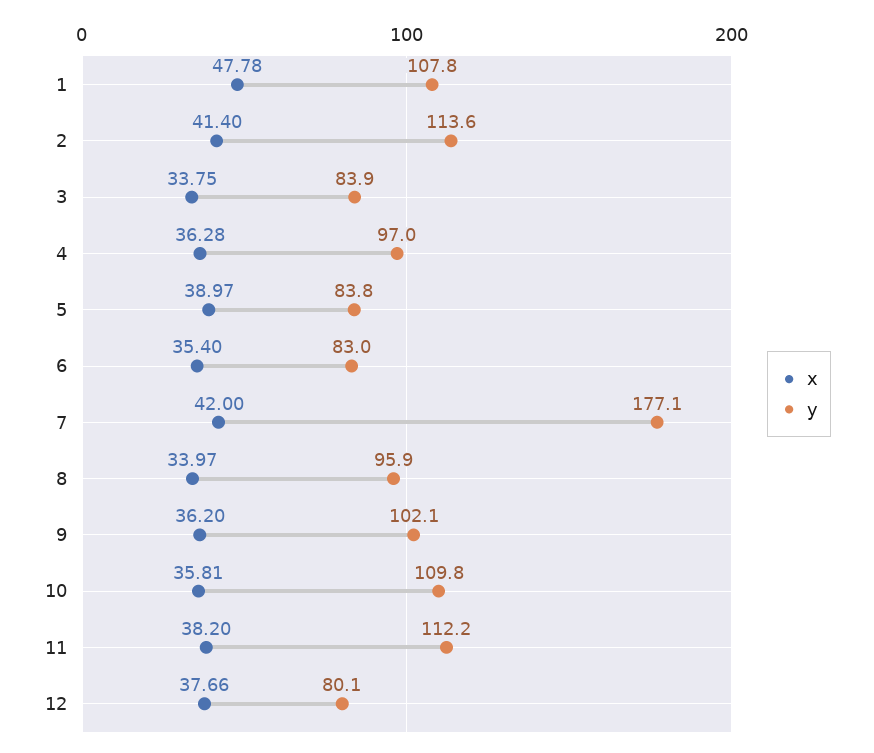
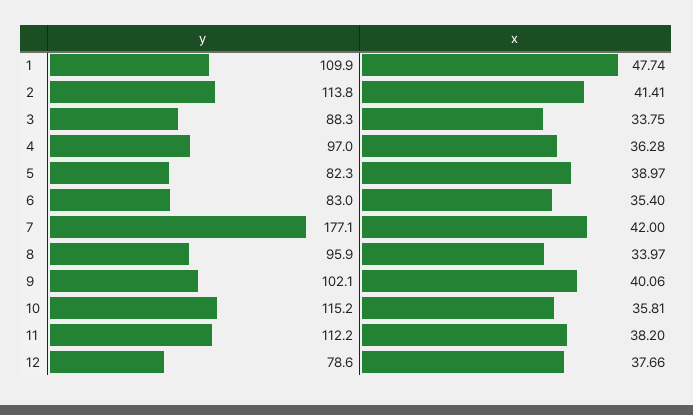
  {
    "x": {
-     "1": 47.78,
+     "1": 47.74,
-     "2": 41.4,
+     "2": 41.41,
      "3": 33.75,
      "4": 36.28,
      "5": 38.97,
      "6": 35.4,
      "7": 42,
      "8": 33.97,
-     "9": 36.2,
+     "9": 40.06,
      "10": 35.81,
      "11": 38.2,
      "12": 37.66
    },
    "y": {
-     "1": 107.8,
+     "1": 109.9,
-     "2": 113.6,
+     "2": 113.8,
-     "3": 83.9,
+     "3": 88.3,
      "4": 97,
-     "5": 83.8,
+     "5": 82.3,
      "6": 83,
      "7": 177.1,
      "8": 95.9,
      "9": 102.1,
-     "10": 109.8,
+     "10": 115.2,
      "11": 112.2,
-     "12": 80.1
+     "12": 78.6
    }
  }

